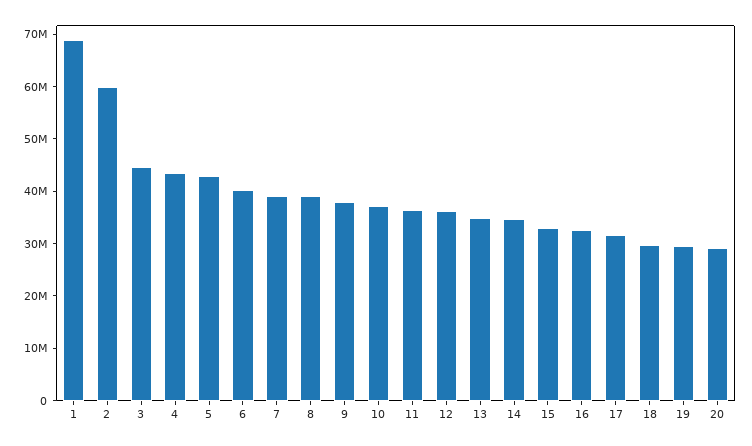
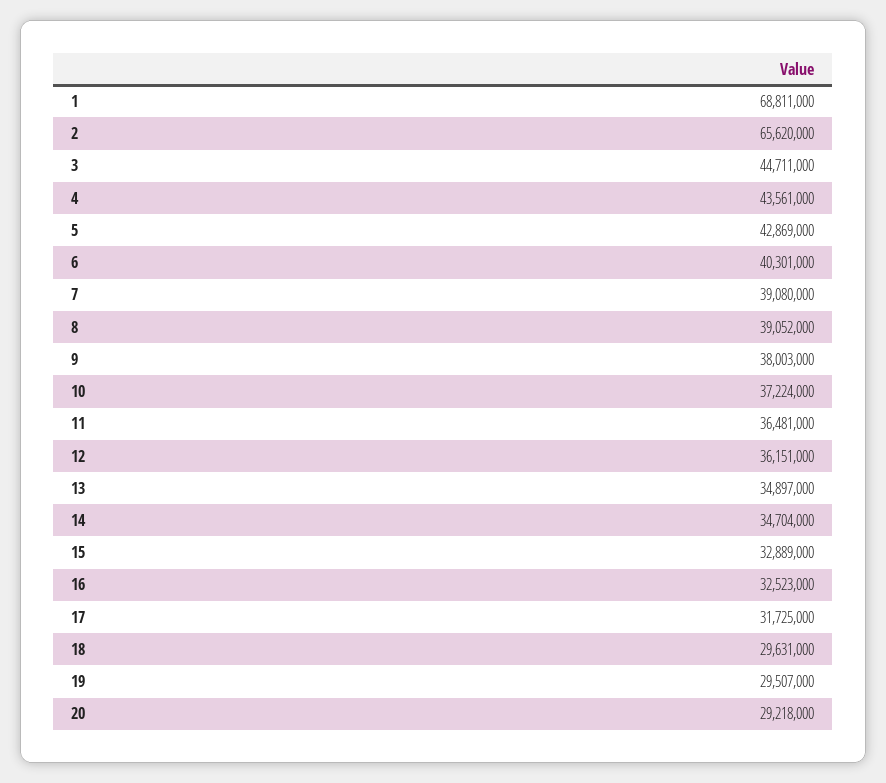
  {
    "1": 68811000,
-   "2": 60000000,
+   "2": 65620000,
    "3": 44711000,
    "4": 43561000,
    "5": 42869000,
    "6": 40301000,
    "7": 39080000,
    "8": 39052000,
    "9": 38003000,
    "10": 37224000,
    "11": 36481000,
    "12": 36151000,
    "13": 34897000,
    "14": 34704000,
    "15": 32889000,
    "16": 32523000,
    "17": 31725000,
    "18": 29631000,
    "19": 29507000,
    "20": 29218000
  }

